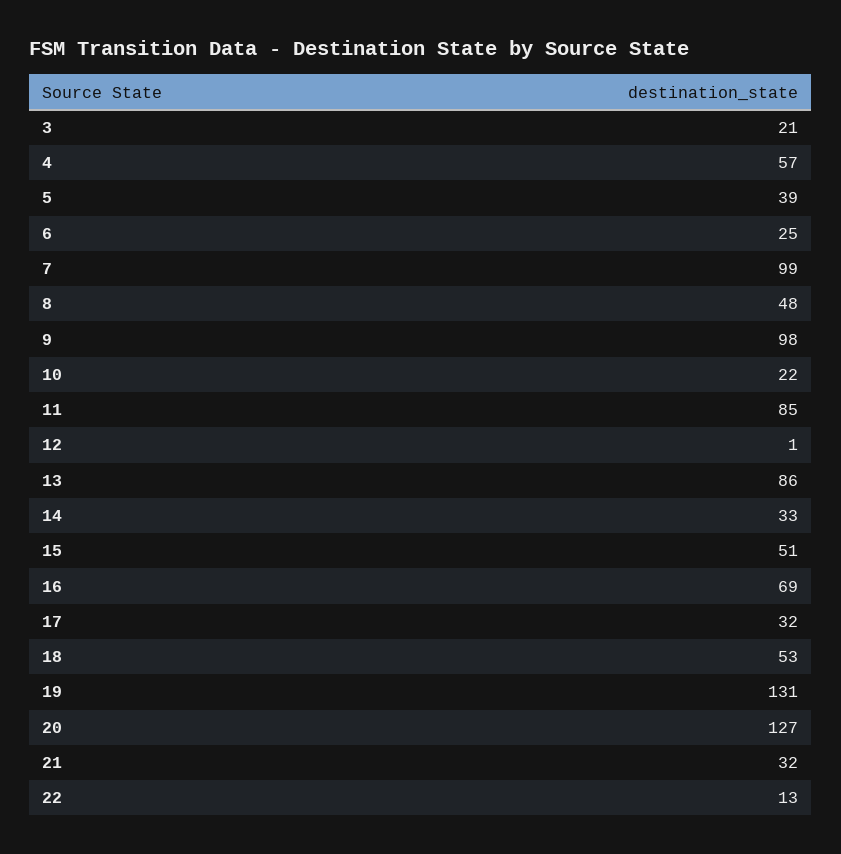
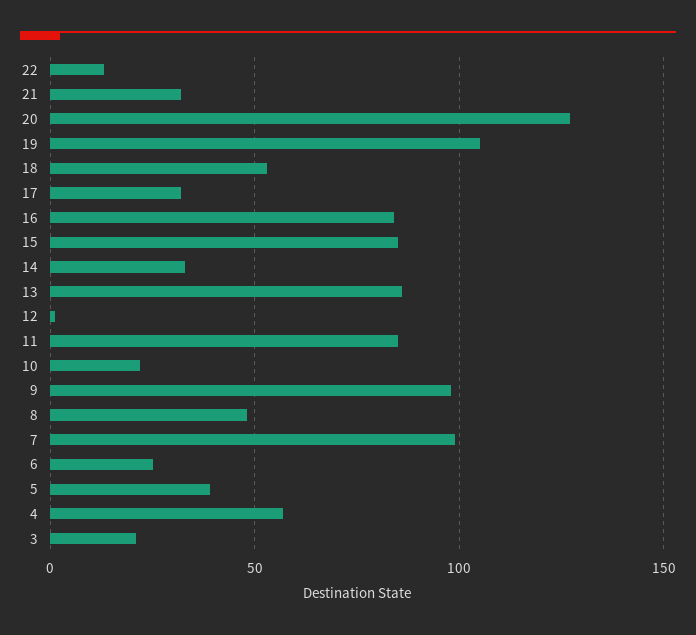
  {
    "3": 21,
    "4": 57,
    "5": 39,
    "6": 25,
    "7": 99,
    "8": 48,
    "9": 98,
    "10": 22,
    "11": 85,
    "12": 1,
    "13": 86,
    "14": 33,
-   "15": 51,
+   "15": 85,
-   "16": 69,
+   "16": 85,
    "17": 32,
    "18": 53,
-   "19": 131,
+   "19": 105,
    "20": 127,
    "21": 32,
    "22": 13
  }

